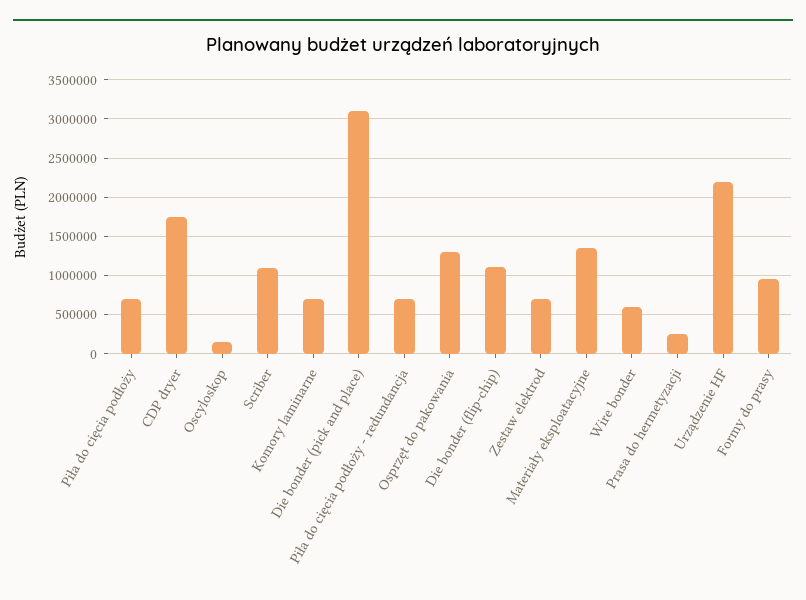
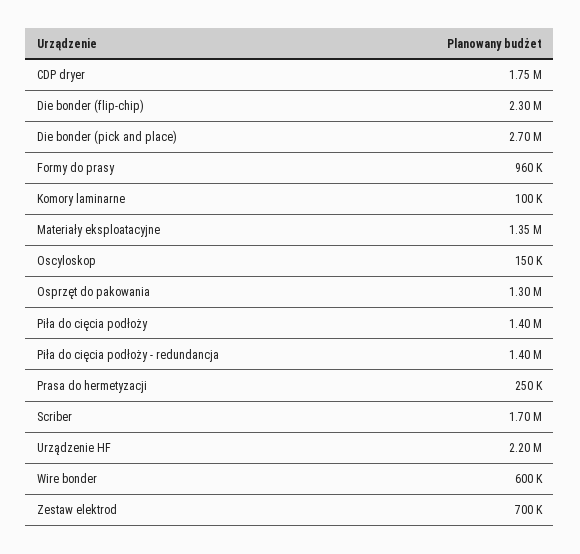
  {
-   "Piła do cięcia podłoży": 700000,
+   "Piła do cięcia podłoży": 1400000,
    "CDP dryer": 1750000,
    "Oscyloskop": 150000,
-   "Scriber": 1100000,
+   "Scriber": 1700000,
-   "Komory laminarne": 700000,
+   "Komory laminarne": 100000,
-   "Die bonder (pick and place)": 3100000,
+   "Die bonder (pick and place)": 2700000,
-   "Piła do cięcia podłoży - redundancja": 700000,
+   "Piła do cięcia podłoży - redundancja": 1400000,
    "Osprzęt do pakowania": 1300000,
-   "Die bonder (flip-chip)": 1100000,
+   "Die bonder (flip-chip)": 2300000,
    "Zestaw elektrod": 700000,
    "Materiały eksploatacyjne": 1350000,
    "Wire bonder": 600000,
    "Prasa do hermetyzacji": 250000,
    "Urządzenie HF": 2200000,
    "Formy do prasy": 960000
  }

